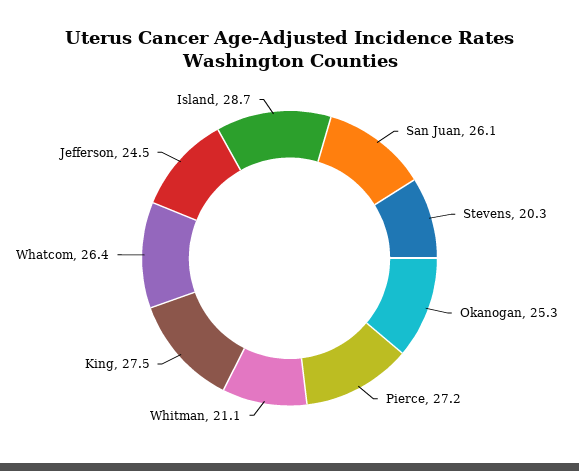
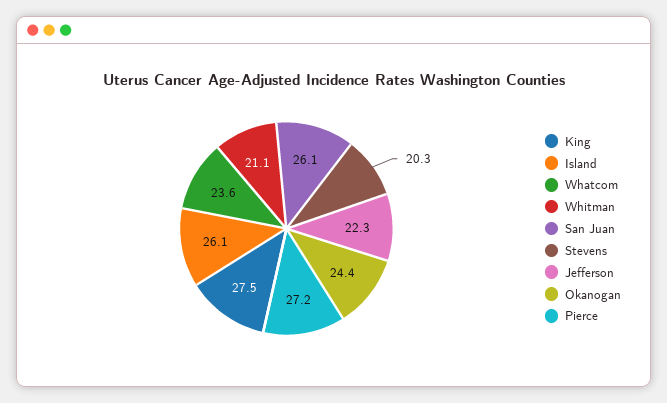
  {
    "San Juan": 26.1,
    "Stevens": 20.3,
-   "Okanogan": 25.3,
+   "Okanogan": 24.4,
    "Pierce": 27.2,
    "Whitman": 21.1,
    "King": 27.5,
-   "Whatcom": 26.4,
+   "Whatcom": 23.6,
-   "Jefferson": 24.5,
+   "Jefferson": 22.3,
-   "Island": 28.7
+   "Island": 26.1
  }

